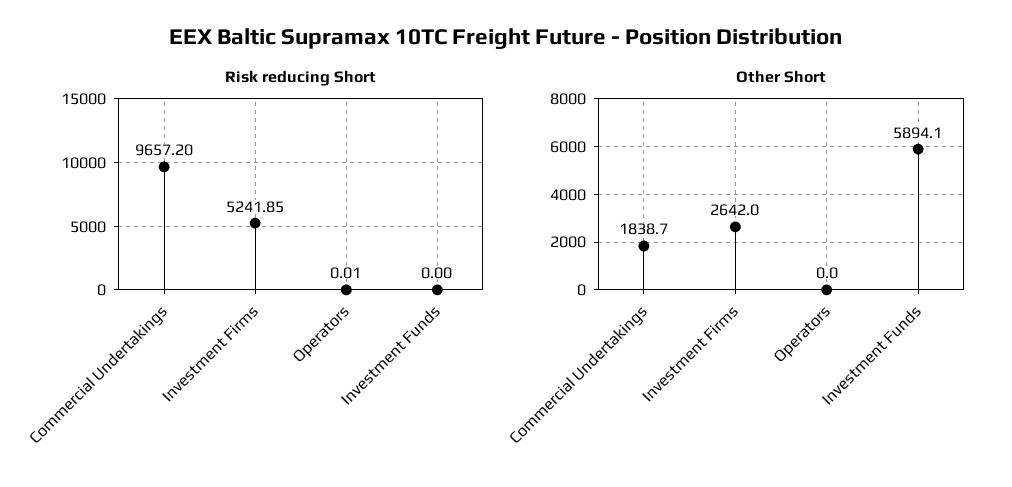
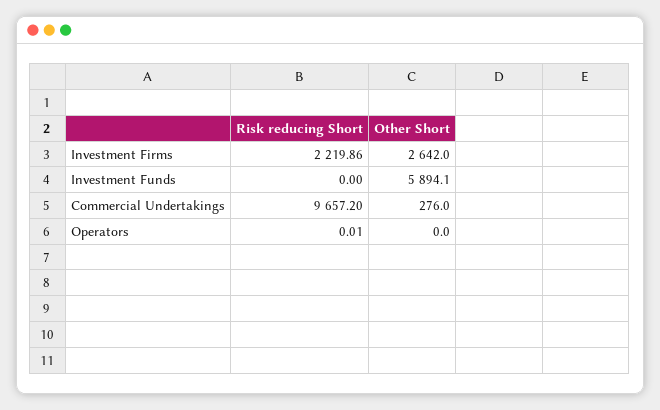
  {
    "Risk reducing Short": {
      "Commercial Undertakings": 9657.2,
-     "Investment Firms": 5241.85,
+     "Investment Firms": 2219.86,
      "Operators": 0.01,
      "Investment Funds": 0
    },
    "Other Short": {
-     "Commercial Undertakings": 1838.7,
+     "Commercial Undertakings": 276,
      "Investment Firms": 2642,
      "Operators": 0,
      "Investment Funds": 5894.1
    }
  }

